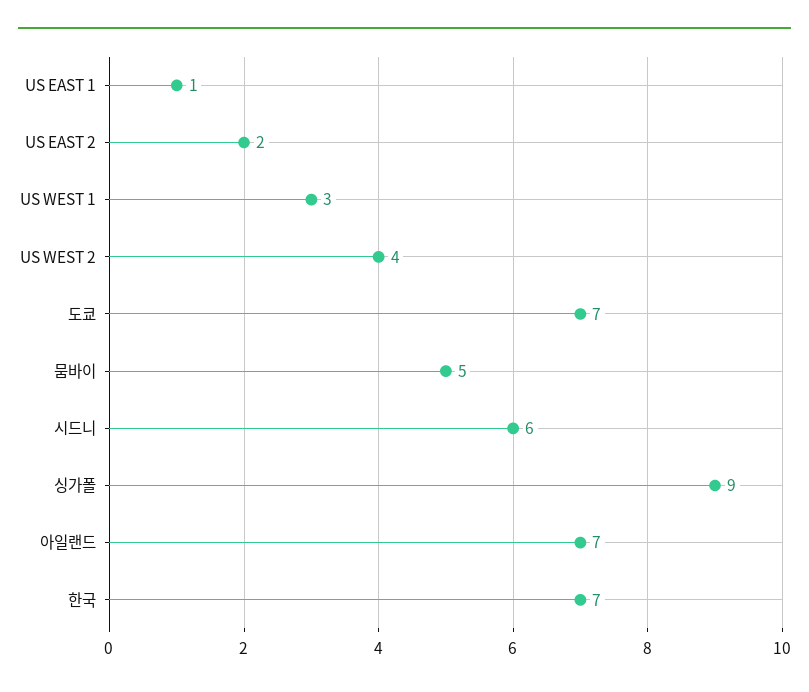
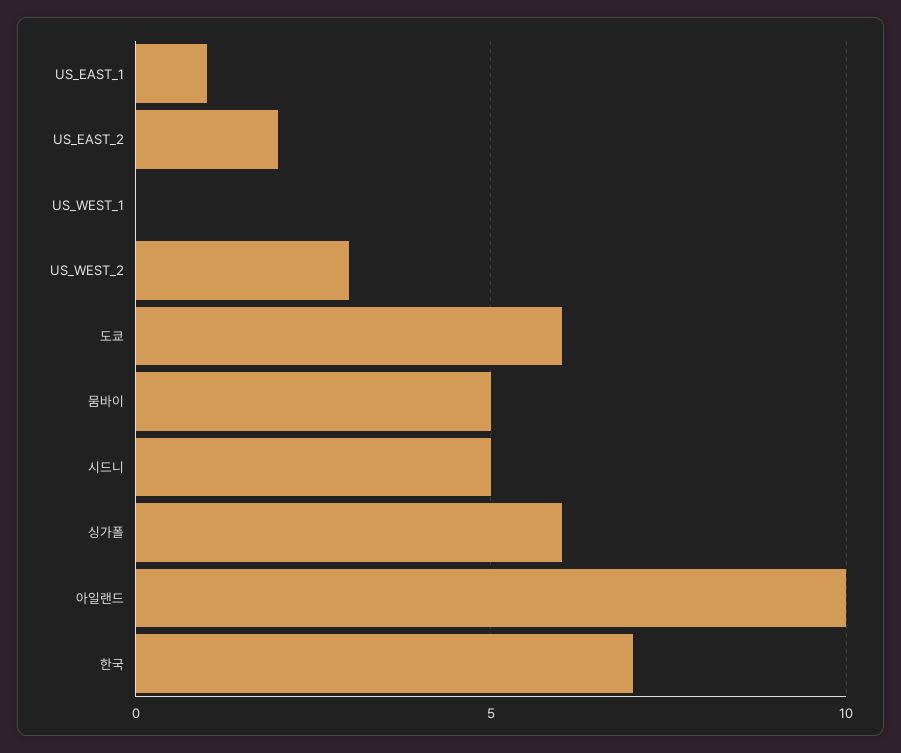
  {
    "US EAST 1": 1,
    "US EAST 2": 2,
-   "US WEST 1": 3,
+   "US WEST 1": 0,
-   "US WEST 2": 4,
+   "US WEST 2": 3,
-   "도쿄": 7,
+   "도쿄": 6,
    "뭄바이": 5,
-   "시드니": 6,
+   "시드니": 5,
-   "싱가폴": 9,
+   "싱가폴": 6,
-   "아일랜드": 7,
+   "아일랜드": 10,
    "한국": 7
  }

